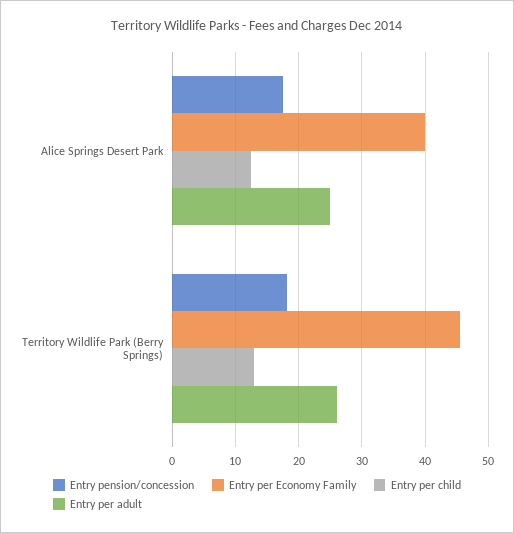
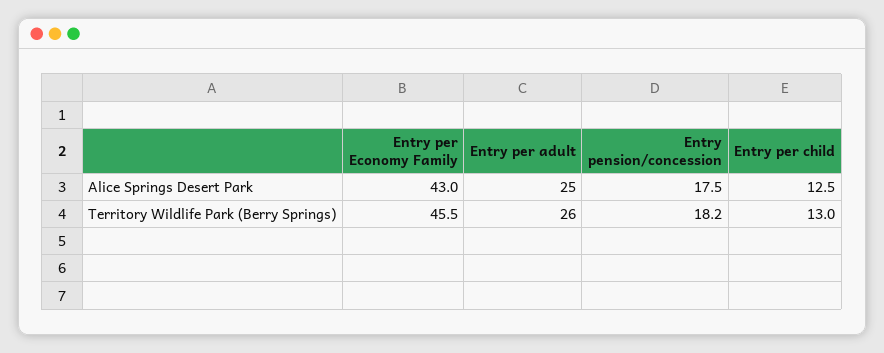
  {
    "Entry pension/concession": {
      "Alice Springs Desert Park": 17.5,
      "Territory Wildlife Park (Berry Springs)": 18.2
    },
    "Entry per Economy Family": {
-     "Alice Springs Desert Park": 40,
+     "Alice Springs Desert Park": 43,
      "Territory Wildlife Park (Berry Springs)": 45.5
    },
    "Entry per child": {
      "Alice Springs Desert Park": 12.5,
      "Territory Wildlife Park (Berry Springs)": 13
    },
    "Entry per adult": {
      "Alice Springs Desert Park": 25,
      "Territory Wildlife Park (Berry Springs)": 26
    }
  }

